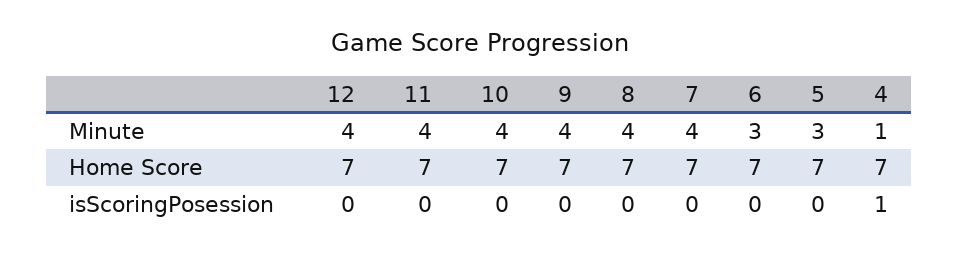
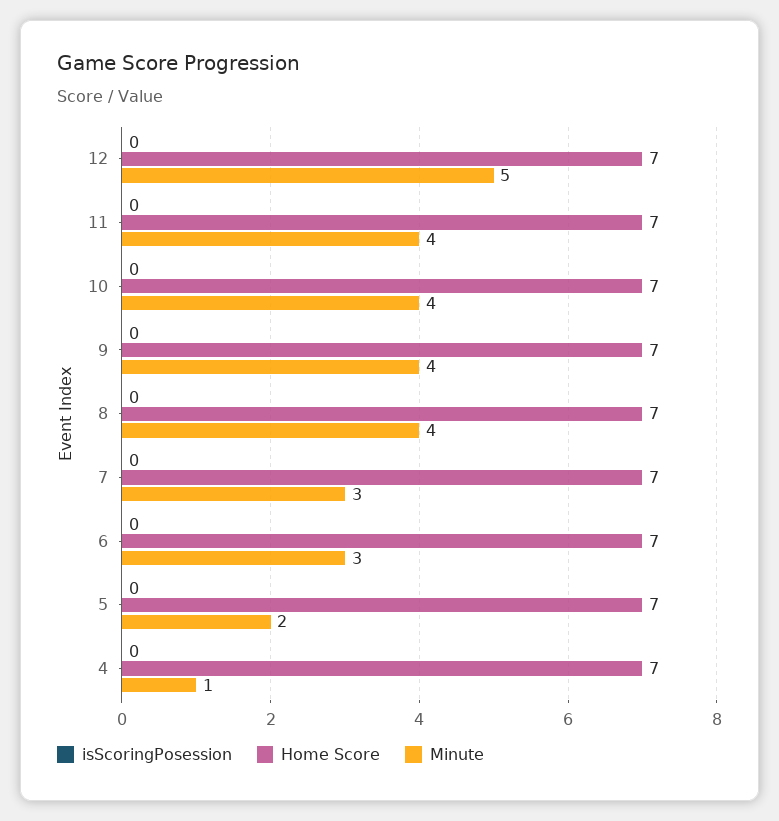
  {
    "Minute": {
-     "12": 4,
+     "12": 5,
      "11": 4,
      "10": 4,
      "9": 4,
      "8": 4,
-     "7": 4,
+     "7": 3,
      "6": 3,
-     "5": 3,
+     "5": 2,
      "4": 1
    },
    "Home Score": {
      "12": 7,
      "11": 7,
      "10": 7,
      "9": 7,
      "8": 7,
      "7": 7,
      "6": 7,
      "5": 7,
      "4": 7
    },
    "isScoringPosession": {
      "12": 0,
      "11": 0,
      "10": 0,
      "9": 0,
      "8": 0,
      "7": 0,
      "6": 0,
      "5": 0,
-     "4": 1
+     "4": 0
    }
  }

